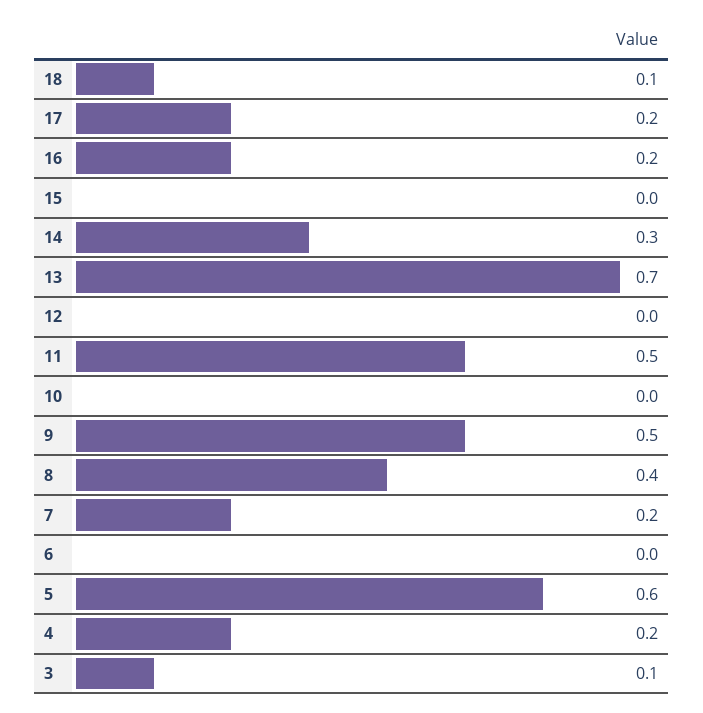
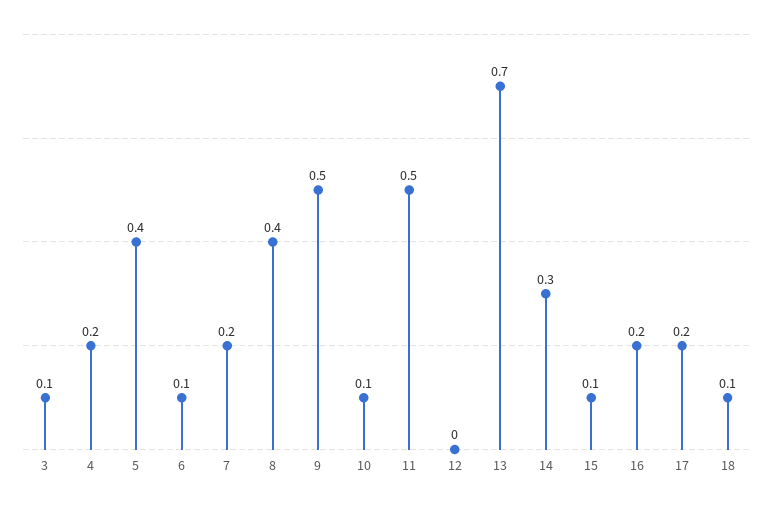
  {
    "18": 0.1,
    "17": 0.2,
    "16": 0.2,
-   "15": 0,
+   "15": 0.1,
    "14": 0.3,
    "13": 0.7,
    "12": 0,
    "11": 0.5,
-   "10": 0,
+   "10": 0.1,
    "9": 0.5,
    "8": 0.4,
    "7": 0.2,
-   "6": 0,
+   "6": 0.1,
-   "5": 0.6,
+   "5": 0.4,
    "4": 0.2,
    "3": 0.1
  }

